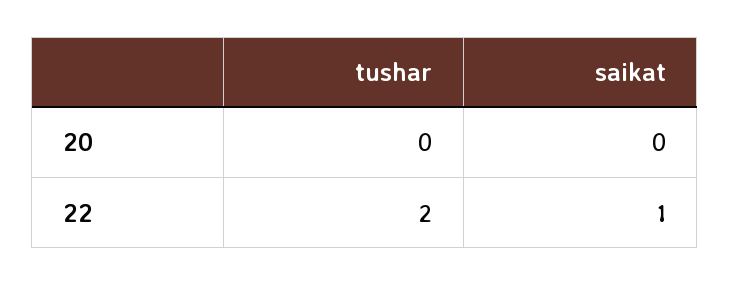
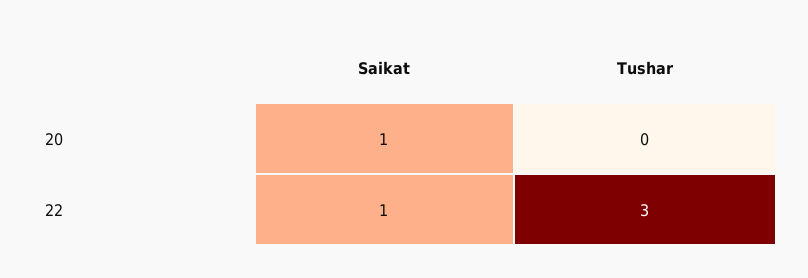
  {
    "tushar": {
      "20": 0,
-     "22": 2
+     "22": 3
    },
    "saikat": {
-     "20": 0,
+     "20": 1,
      "22": 1
    }
  }

